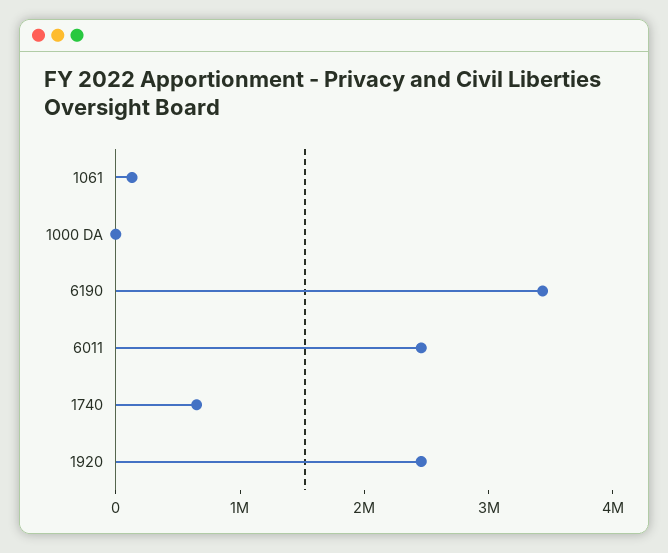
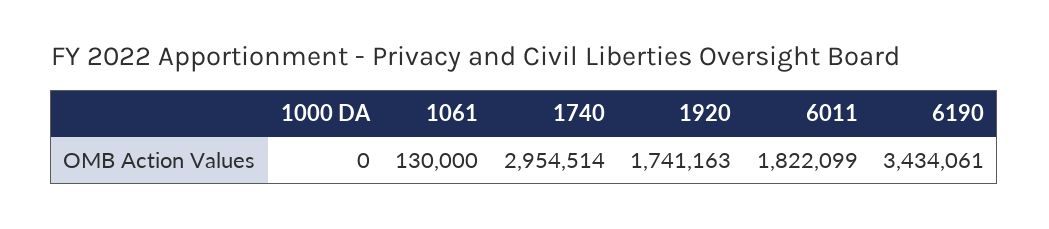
  {
    "1061": 130000,
    "1000 DA": 0,
    "6190": 3434061,
-   "6011": 2400000,
+   "6011": 1822099,
-   "1740": 600000,
+   "1740": 2954514,
-   "1920": 2400000
+   "1920": 1741163
  }

